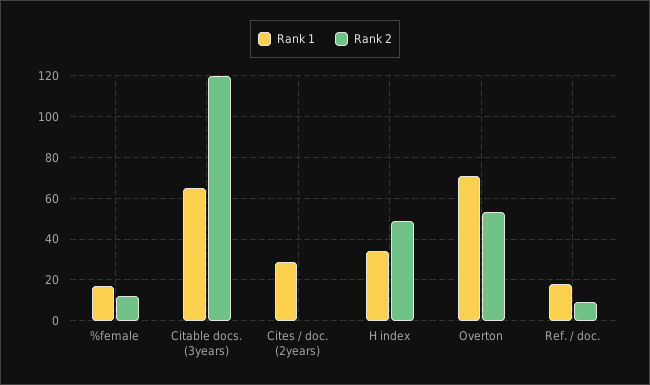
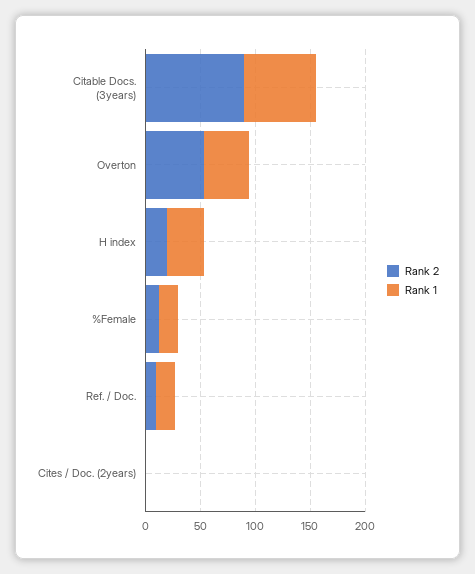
  {
    "Rank 1": {
      "%female": 15,
      "Citable docs. (3years)": 65,
-     "Cites / doc. (2years)": 30,
+     "Cites / doc. (2years)": 0,
      "H index": 35,
-     "Overton": 70,
+     "Overton": 40,
      "Ref. / doc.": 20
    },
    "Rank 2": {
      "%female": 10,
-     "Citable docs. (3years)": 120,
+     "Citable docs. (3years)": 90,
      "Cites / doc. (2years)": 0,
-     "H index": 50,
+     "H index": 20,
      "Overton": 55,
      "Ref. / doc.": 10
    }
  }

